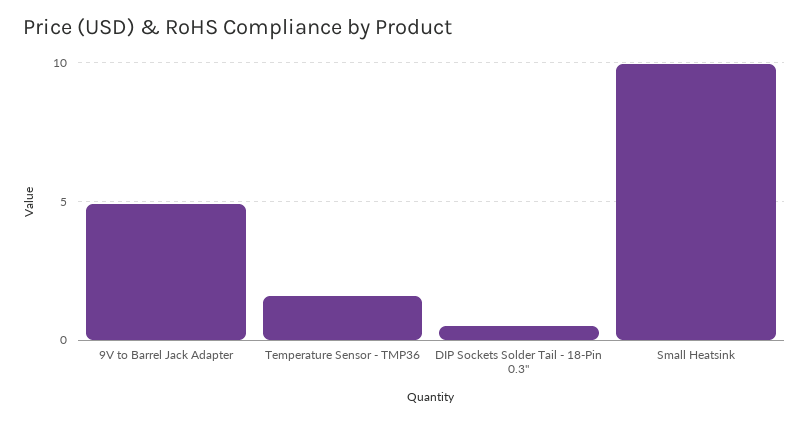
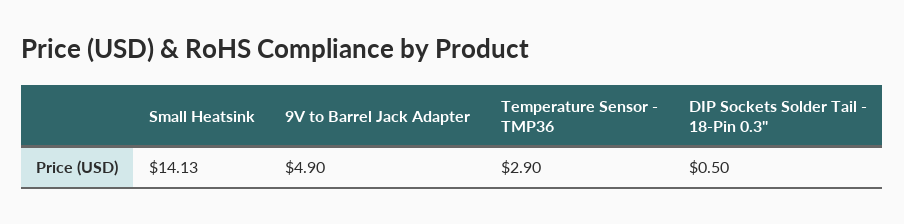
  {
    "9V to Barrel Jack Adapter": 4.9,
-   "Temperature Sensor - TMP36": 1.5,
+   "Temperature Sensor - TMP36": 2.9,
    "DIP Sockets Solder Tail - 18-Pin 0.3\"": 0.5,
-   "Small Heatsink": 10
+   "Small Heatsink": 14.13
  }

